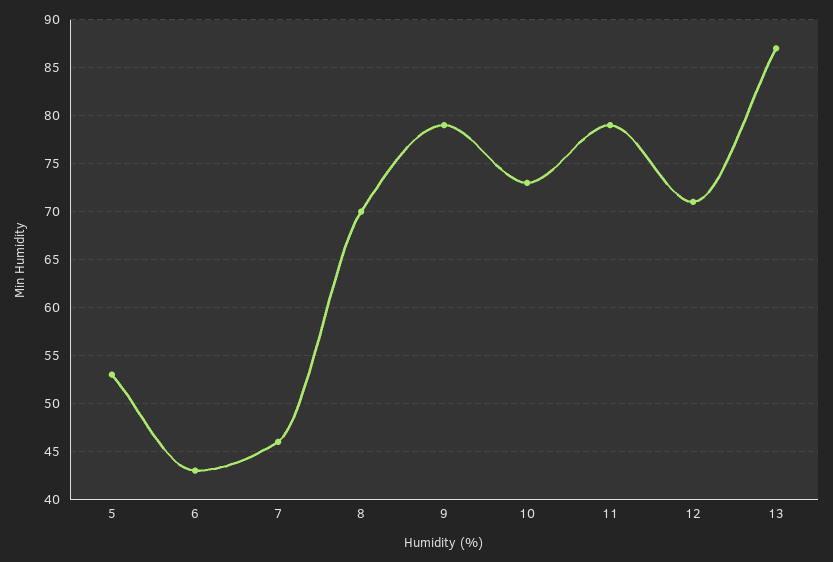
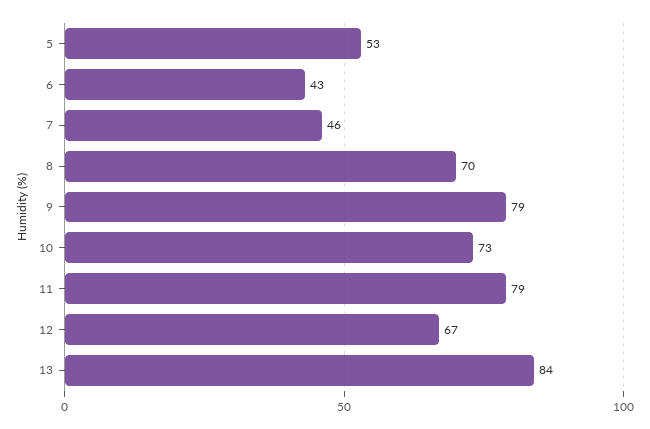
  {
    "5": 53,
    "6": 43,
    "7": 46,
    "8": 70,
    "9": 79,
    "10": 73,
    "11": 79,
-   "12": 71,
+   "12": 67,
-   "13": 87
+   "13": 84
  }

